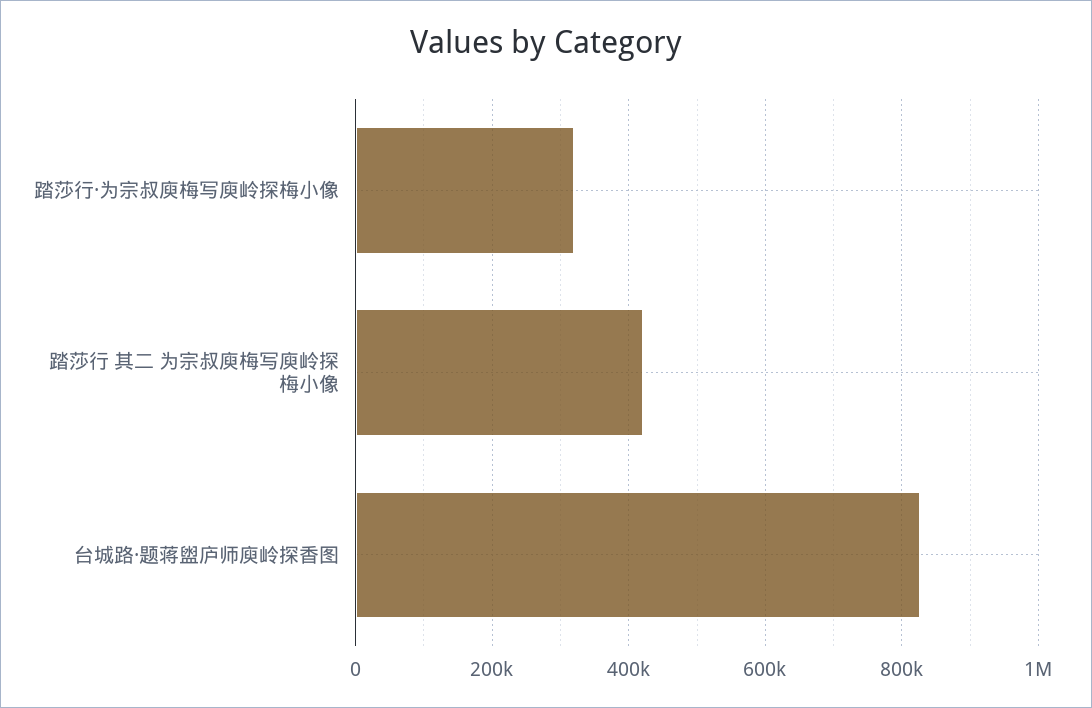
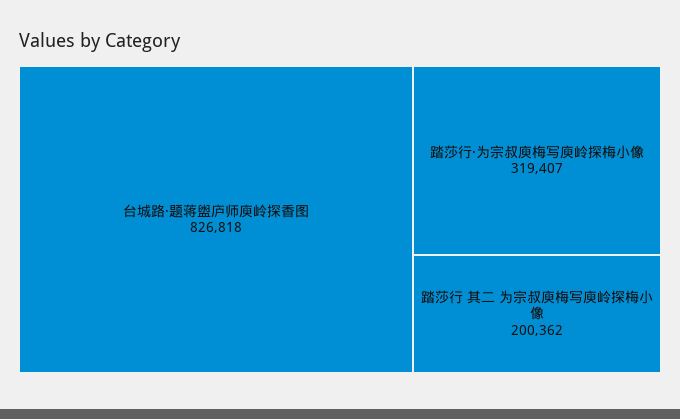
  {
    "踏莎行·为宗叔庾梅写庾岭探梅小像": 319407,
-   "踏莎行 其二 为宗叔庾梅写庾岭探梅小像": 420000,
+   "踏莎行 其二 为宗叔庾梅写庾岭探梅小像": 200362,
    "台城路·题蒋盥庐师庾岭探香图": 826818
  }

